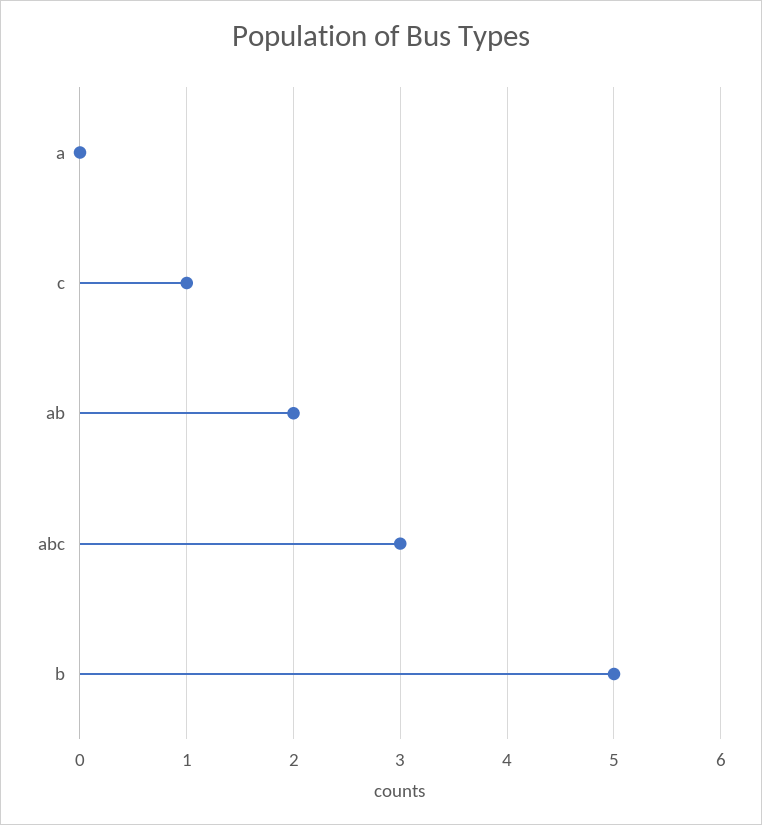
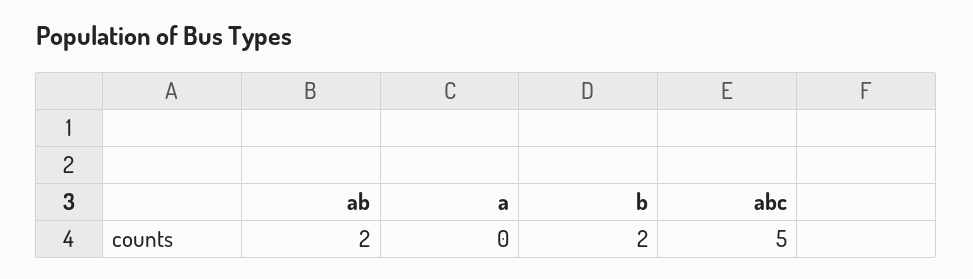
  {
    "a": 0,
-   "c": 1,
    "ab": 2,
-   "abc": 3,
+   "abc": 5,
-   "b": 5
+   "b": 2
  }

